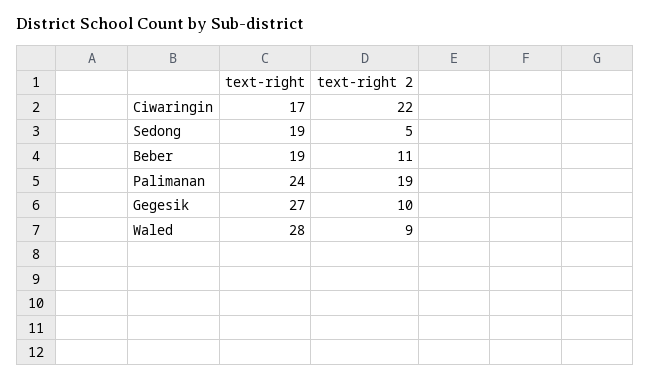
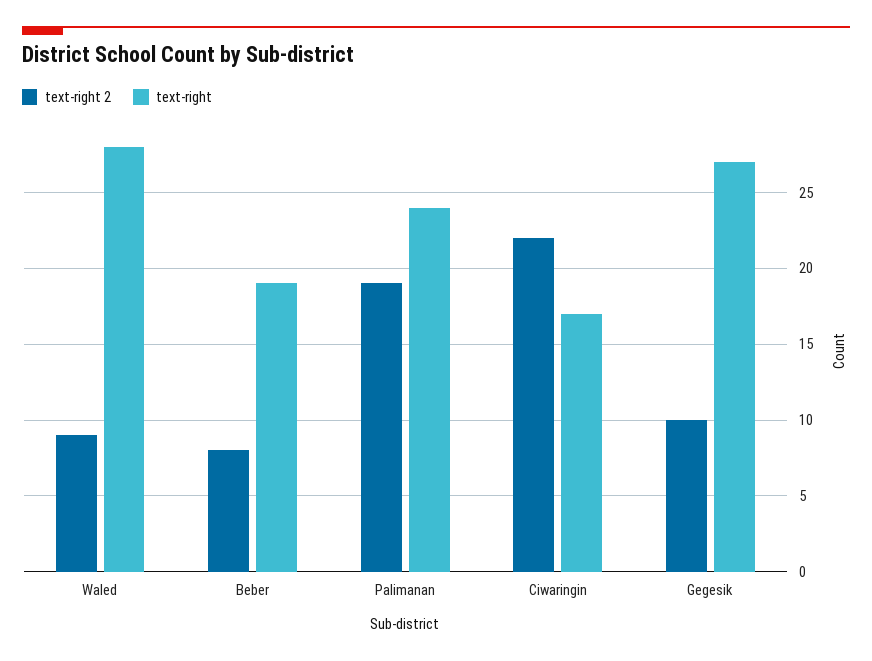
  {
    "text-right": {
      "Ciwaringin": 17,
-     "Sedong": 19,
      "Beber": 19,
      "Palimanan": 24,
      "Gegesik": 27,
      "Waled": 28
    },
    "text-right 2": {
      "Ciwaringin": 22,
-     "Sedong": 5,
-     "Beber": 11,
+     "Beber": 8,
      "Palimanan": 19,
      "Gegesik": 10,
      "Waled": 9
    }
  }

